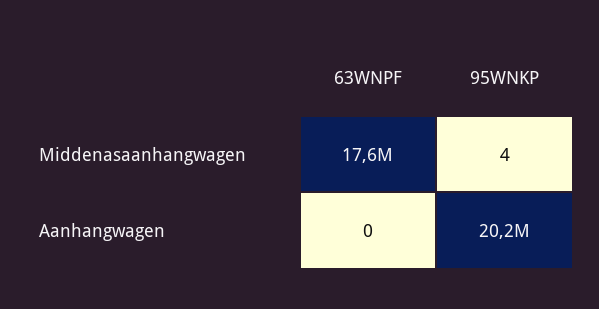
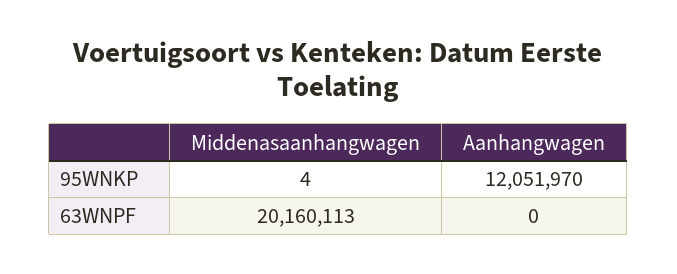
  {
    "63WNPF": {
-     "Middenasaanhangwagen": 17600000,
+     "Middenasaanhangwagen": 20160113,
      "Aanhangwagen": 0
    },
    "95WNKP": {
      "Middenasaanhangwagen": 4,
-     "Aanhangwagen": 20200000
+     "Aanhangwagen": 12051970
    }
  }

